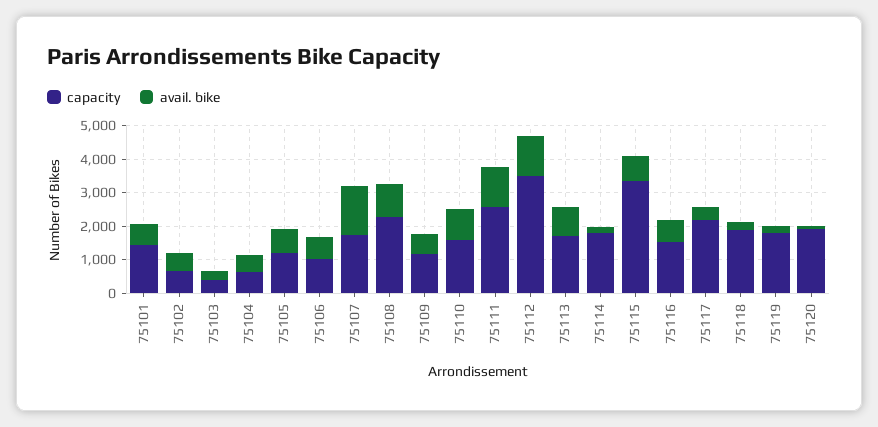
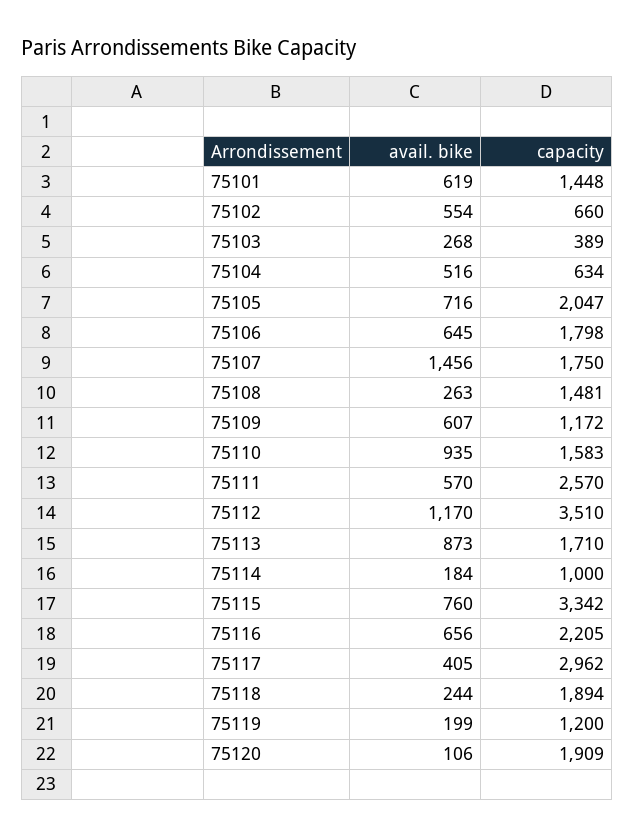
  {
    "capacity": {
      "75101": 1448,
      "75102": 660,
      "75103": 389,
      "75104": 634,
-     "75105": 1250,
+     "75105": 2047,
-     "75106": 1000,
+     "75106": 1798,
      "75107": 1750,
-     "75108": 2250,
+     "75108": 1481,
      "75109": 1172,
      "75110": 1583,
      "75111": 2570,
      "75112": 3510,
      "75113": 1710,
-     "75114": 1750,
+     "75114": 1000,
      "75115": 3342,
-     "75116": 1500,
+     "75116": 2205,
-     "75117": 2250,
+     "75117": 2962,
      "75118": 1894,
-     "75119": 1750,
+     "75119": 1200,
      "75120": 1909
    },
    "avail. bike": {
      "75101": 619,
      "75102": 554,
      "75103": 268,
      "75104": 516,
      "75105": 716,
      "75106": 645,
      "75107": 1456,
-     "75108": 1000,
+     "75108": 263,
      "75109": 607,
      "75110": 935,
-     "75111": 1250,
+     "75111": 570,
      "75112": 1170,
      "75113": 873,
      "75114": 184,
      "75115": 760,
      "75116": 656,
      "75117": 405,
      "75118": 244,
      "75119": 199,
      "75120": 106
    }
  }

